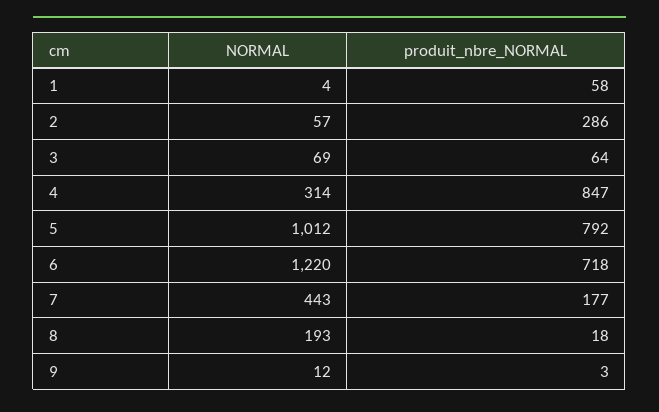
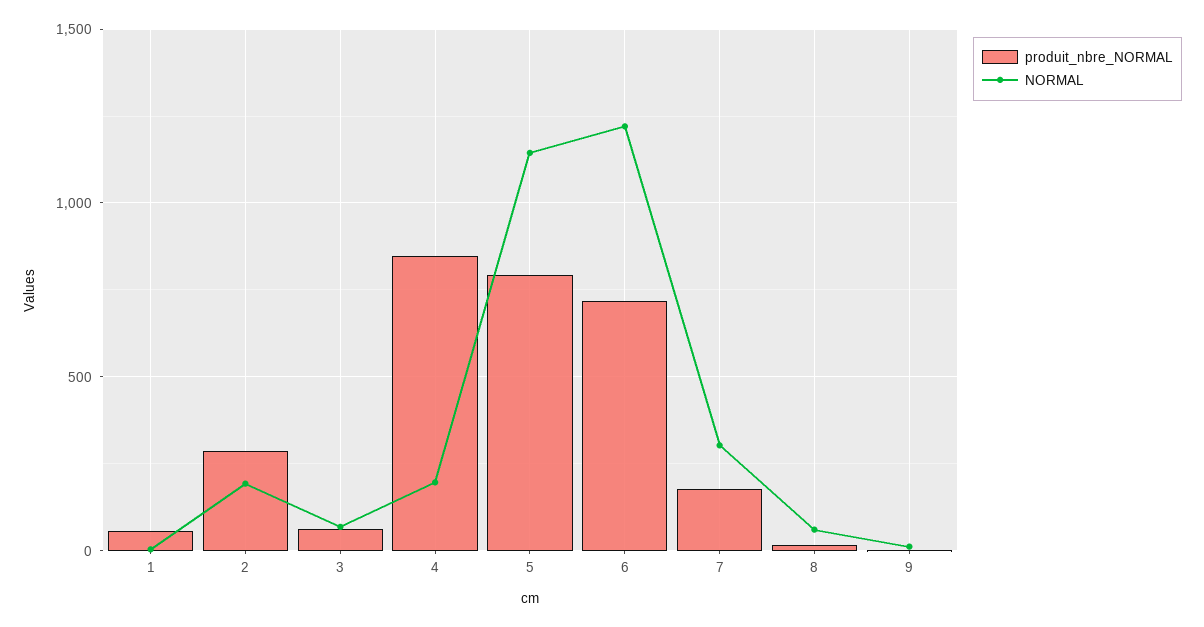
  {
    "NORMAL": {
      "1": 4,
-     "2": 57,
+     "2": 200,
      "3": 69,
-     "4": 314,
+     "4": 200,
-     "5": 1012,
+     "5": 1150,
      "6": 1220,
-     "7": 443,
+     "7": 300,
-     "8": 193,
+     "8": 50,
      "9": 12
    },
    "produit_nbre_NORMAL": {
      "1": 58,
      "2": 286,
      "3": 64,
      "4": 847,
      "5": 792,
      "6": 718,
      "7": 177,
      "8": 18,
      "9": 3
    }
  }

